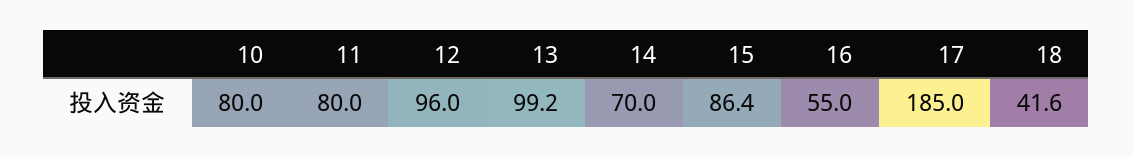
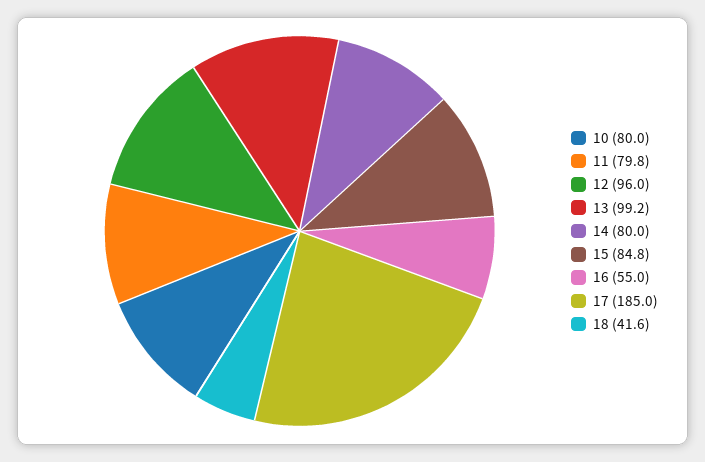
  {
    "10": 80,
-   "11": 80,
+   "11": 79.8,
    "12": 96,
    "13": 99.2,
-   "14": 70,
+   "14": 80,
-   "15": 86.4,
+   "15": 84.8,
    "16": 55,
    "17": 185,
    "18": 41.6
  }

